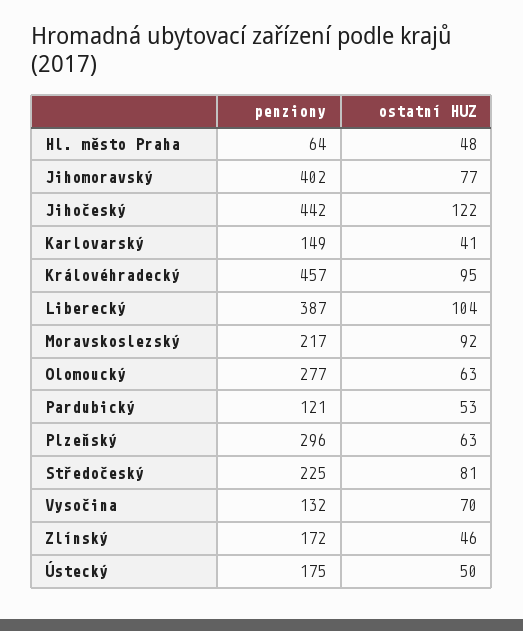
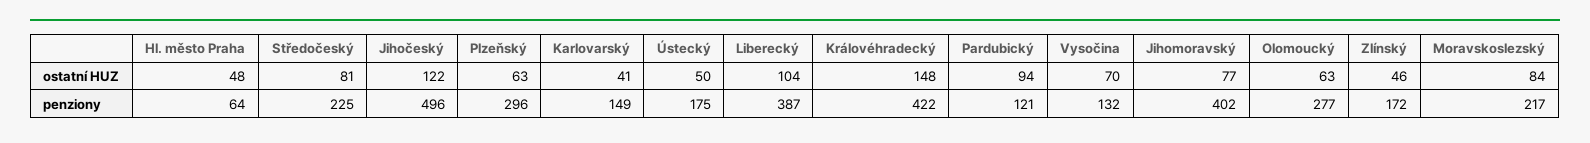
  {
    "penziony": {
      "Hl. město Praha": 64,
      "Jihomoravský": 402,
-     "Jihočeský": 442,
+     "Jihočeský": 496,
      "Karlovarský": 149,
-     "Královéhradecký": 457,
+     "Královéhradecký": 422,
      "Liberecký": 387,
      "Moravskoslezský": 217,
      "Olomoucký": 277,
      "Pardubický": 121,
      "Plzeňský": 296,
      "Středočeský": 225,
      "Vysočina": 132,
      "Zlínský": 172,
      "Ústecký": 175
    },
    "ostatní HUZ": {
      "Hl. město Praha": 48,
      "Jihomoravský": 77,
      "Jihočeský": 122,
      "Karlovarský": 41,
-     "Královéhradecký": 95,
+     "Královéhradecký": 148,
      "Liberecký": 104,
-     "Moravskoslezský": 92,
+     "Moravskoslezský": 84,
      "Olomoucký": 63,
-     "Pardubický": 53,
+     "Pardubický": 94,
      "Plzeňský": 63,
      "Středočeský": 81,
      "Vysočina": 70,
      "Zlínský": 46,
      "Ústecký": 50
    }
  }

